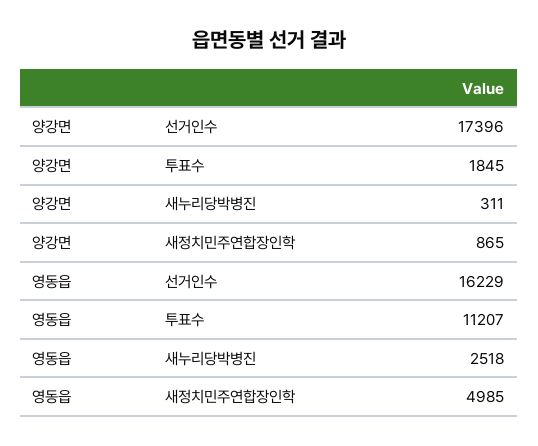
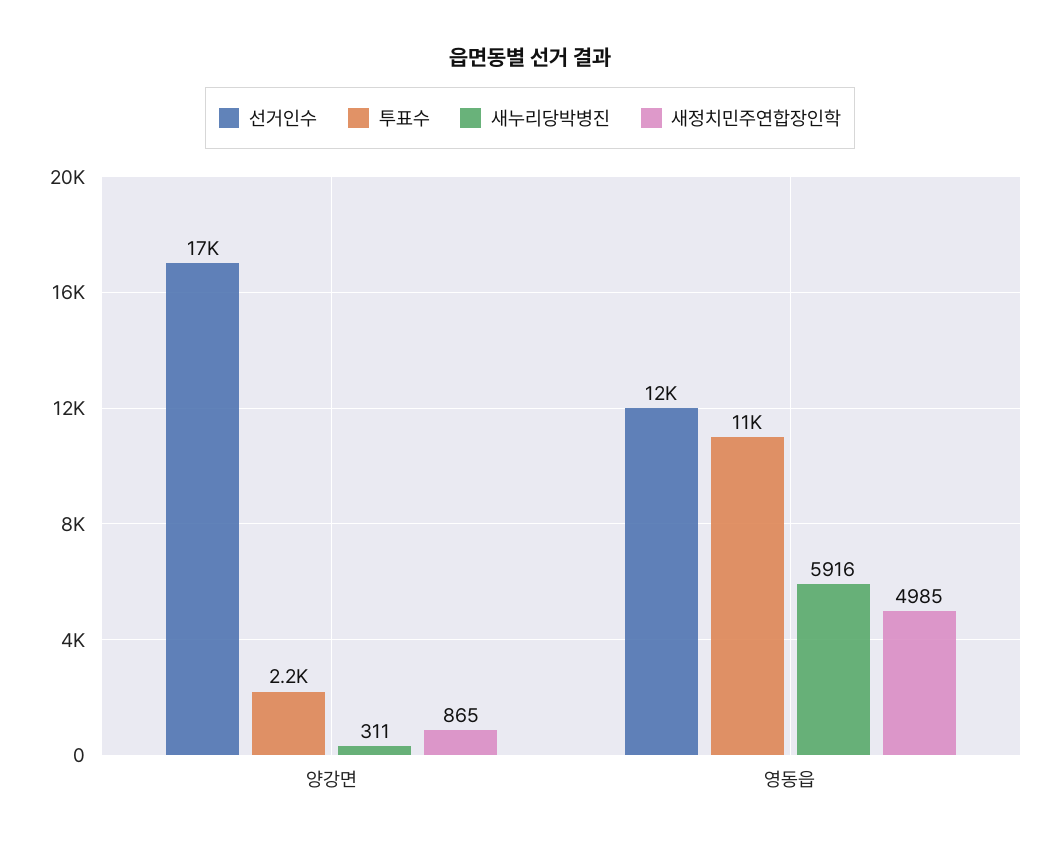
  {
    "선거인수": {
      "양강면": 17396,
-     "영동읍": 16229
+     "영동읍": 12000
    },
    "투표수": {
-     "양강면": 1845,
+     "양강면": 2200,
      "영동읍": 11207
    },
    "새누리당박병진": {
      "양강면": 311,
-     "영동읍": 2518
+     "영동읍": 5916
    },
    "새정치민주연합장인학": {
      "양강면": 865,
      "영동읍": 4985
    }
  }

